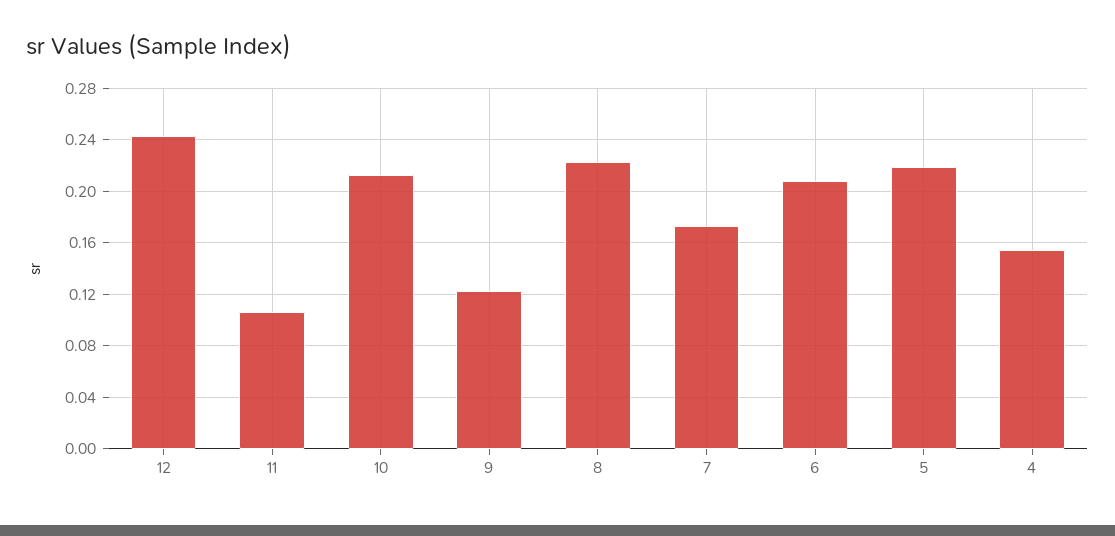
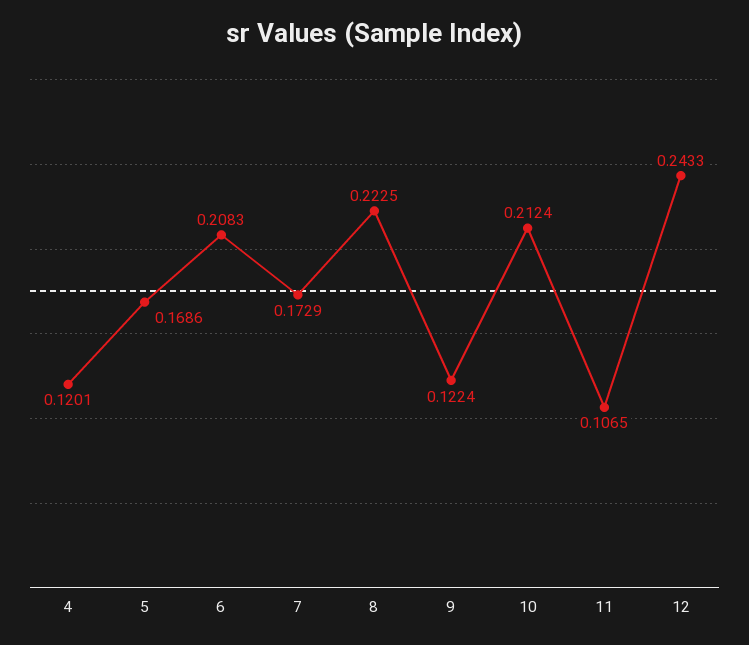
  {
    "12": 0.2433,
    "11": 0.1065,
    "10": 0.2124,
    "9": 0.1224,
    "8": 0.2225,
    "7": 0.1729,
    "6": 0.2083,
-   "5": 0.22,
+   "5": 0.1686,
-   "4": 0.155
+   "4": 0.1201
  }

